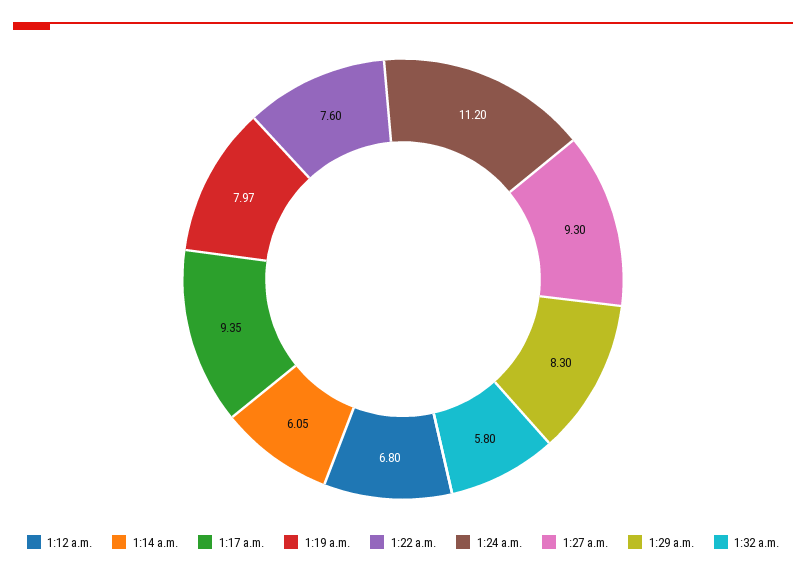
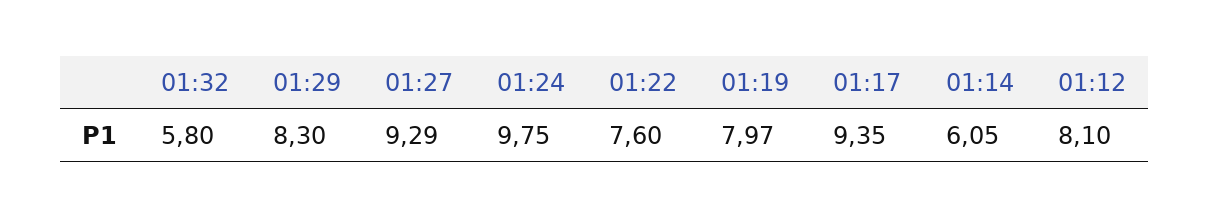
  {
-   "1:12 a.m.": 6.8,
+   "1:12 a.m.": 8.1,
    "1:14 a.m.": 6.05,
    "1:17 a.m.": 9.35,
    "1:19 a.m.": 7.97,
    "1:22 a.m.": 7.6,
-   "1:24 a.m.": 11.2,
+   "1:24 a.m.": 9.75,
-   "1:27 a.m.": 9.3,
+   "1:27 a.m.": 9.29,
    "1:29 a.m.": 8.3,
    "1:32 a.m.": 5.8
  }

